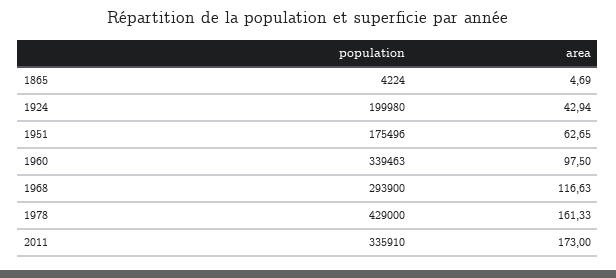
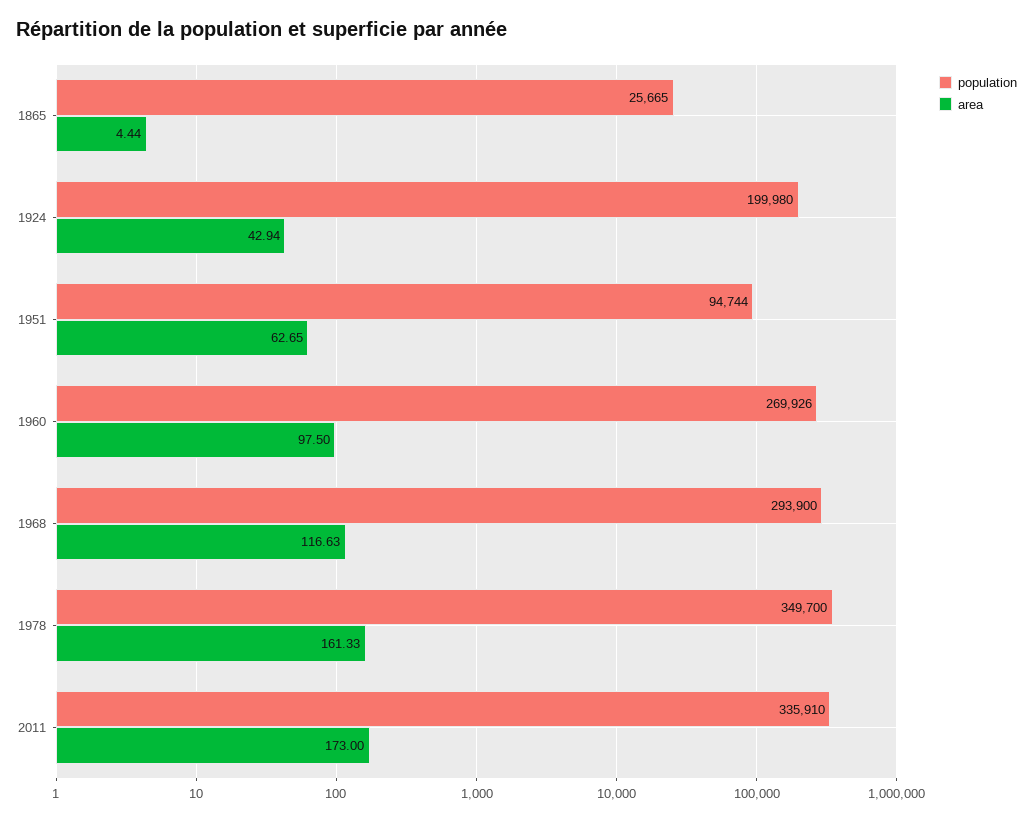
  {
    "population": {
-     "1865": 4224,
+     "1865": 25665,
      "1924": 199980,
-     "1951": 175496,
+     "1951": 94744,
-     "1960": 339463,
+     "1960": 269926,
      "1968": 293900,
-     "1978": 429000,
+     "1978": 349700,
      "2011": 335910
    },
    "area": {
-     "1865": 4.69,
+     "1865": 4.44,
      "1924": 42.94,
      "1951": 62.65,
      "1960": 97.5,
      "1968": 116.63,
      "1978": 161.33,
      "2011": 173
    }
  }

